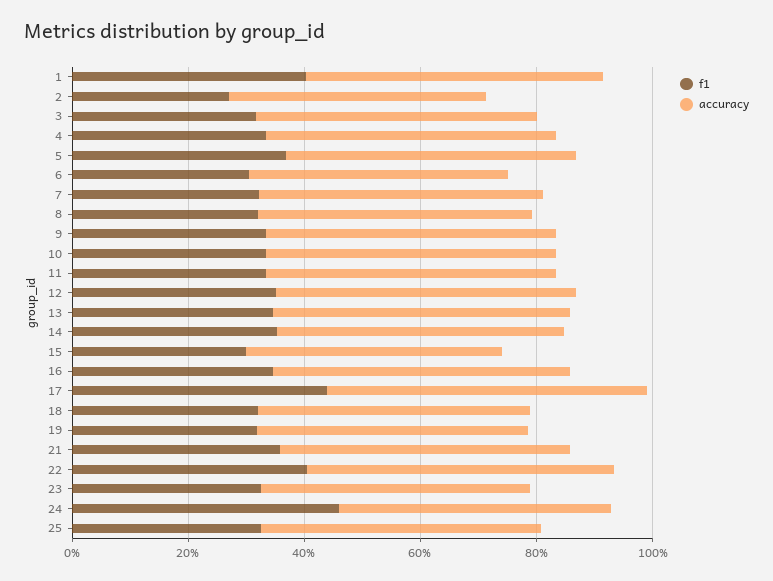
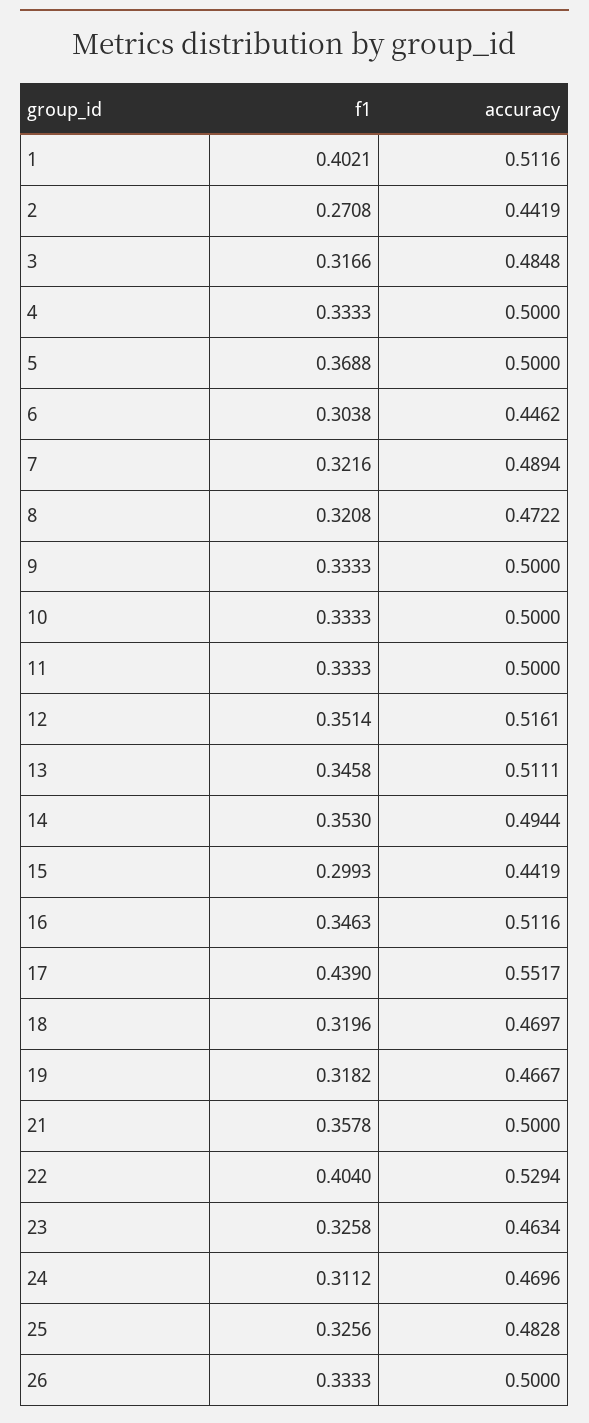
  {
    "f1": {
      "1": 0.4021,
      "2": 0.2708,
      "3": 0.3166,
      "4": 0.3333,
      "5": 0.3688,
      "6": 0.3038,
      "7": 0.3216,
      "8": 0.3208,
      "9": 0.3333,
      "10": 0.3333,
      "11": 0.3333,
      "12": 0.3514,
      "13": 0.3458,
      "14": 0.353,
      "15": 0.2993,
      "16": 0.3463,
      "17": 0.439,
      "18": 0.3196,
      "19": 0.3182,
      "21": 0.3578,
      "22": 0.404,
      "23": 0.3258,
-     "24": 0.45,
+     "24": 0.3112,
-     "25": 0.3256
+     "25": 0.3256,
+     "26": 0.3333
    },
    "accuracy": {
      "1": 0.5116,
      "2": 0.4419,
      "3": 0.4848,
      "4": 0.5,
      "5": 0.5,
      "6": 0.4462,
      "7": 0.4894,
      "8": 0.4722,
      "9": 0.5,
      "10": 0.5,
      "11": 0.5,
      "12": 0.5161,
      "13": 0.5111,
      "14": 0.4944,
      "15": 0.4419,
      "16": 0.5116,
      "17": 0.5517,
      "18": 0.4697,
      "19": 0.4667,
      "21": 0.5,
      "22": 0.5294,
      "23": 0.4634,
      "24": 0.4696,
-     "25": 0.4828
+     "25": 0.4828,
+     "26": 0.5
    }
  }

